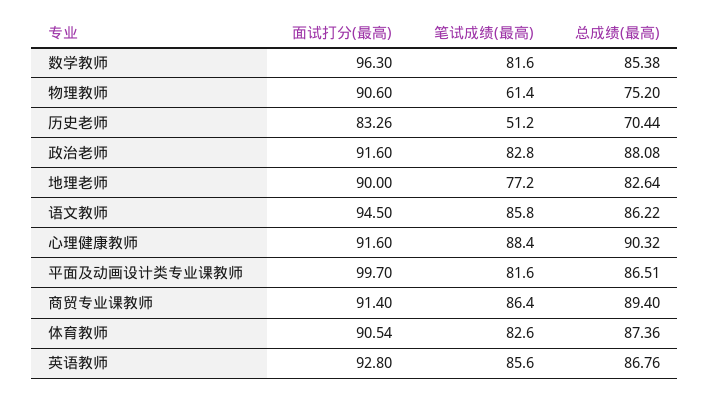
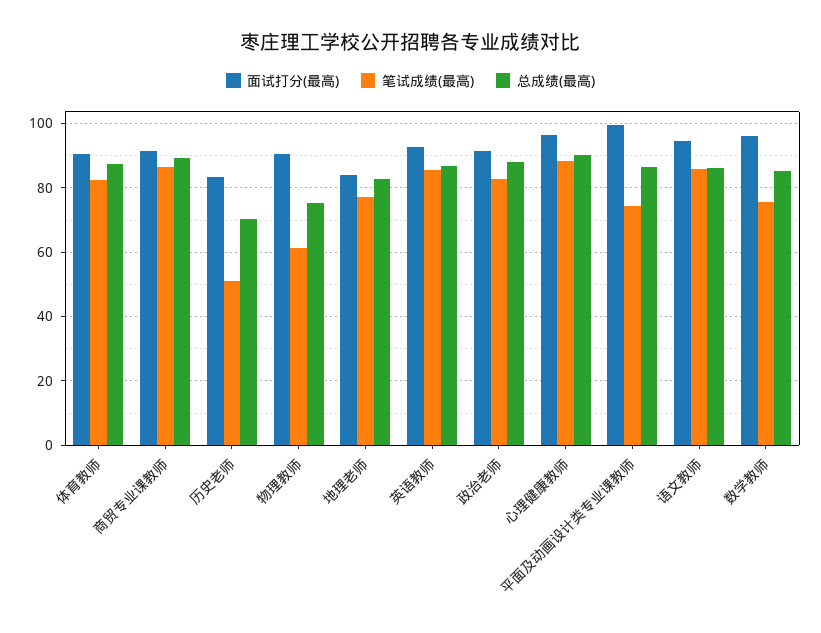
  {
    "面试打分(最高)": {
      "数学教师": 96.3,
      "物理教师": 90.6,
      "历史老师": 83.26,
      "政治老师": 91.6,
-     "地理老师": 90,
+     "地理老师": 84,
      "语文教师": 94.5,
-     "心理健康教师": 91.6,
+     "心理健康教师": 96,
      "平面及动画设计类专业课教师": 99.7,
      "商贸专业课教师": 91.4,
      "体育教师": 90.54,
      "英语教师": 92.8
    },
    "笔试成绩(最高)": {
-     "数学教师": 81.6,
+     "数学教师": 76,
      "物理教师": 61.4,
      "历史老师": 51.2,
      "政治老师": 82.8,
      "地理老师": 77.2,
      "语文教师": 85.8,
      "心理健康教师": 88.4,
-     "平面及动画设计类专业课教师": 81.6,
+     "平面及动画设计类专业课教师": 74,
      "商贸专业课教师": 86.4,
      "体育教师": 82.6,
      "英语教师": 85.6
    },
    "总成绩(最高)": {
      "数学教师": 85.38,
      "物理教师": 75.2,
      "历史老师": 70.44,
      "政治老师": 88.08,
      "地理老师": 82.64,
      "语文教师": 86.22,
      "心理健康教师": 90.32,
      "平面及动画设计类专业课教师": 86.51,
      "商贸专业课教师": 89.4,
      "体育教师": 87.36,
      "英语教师": 86.76
    }
  }

